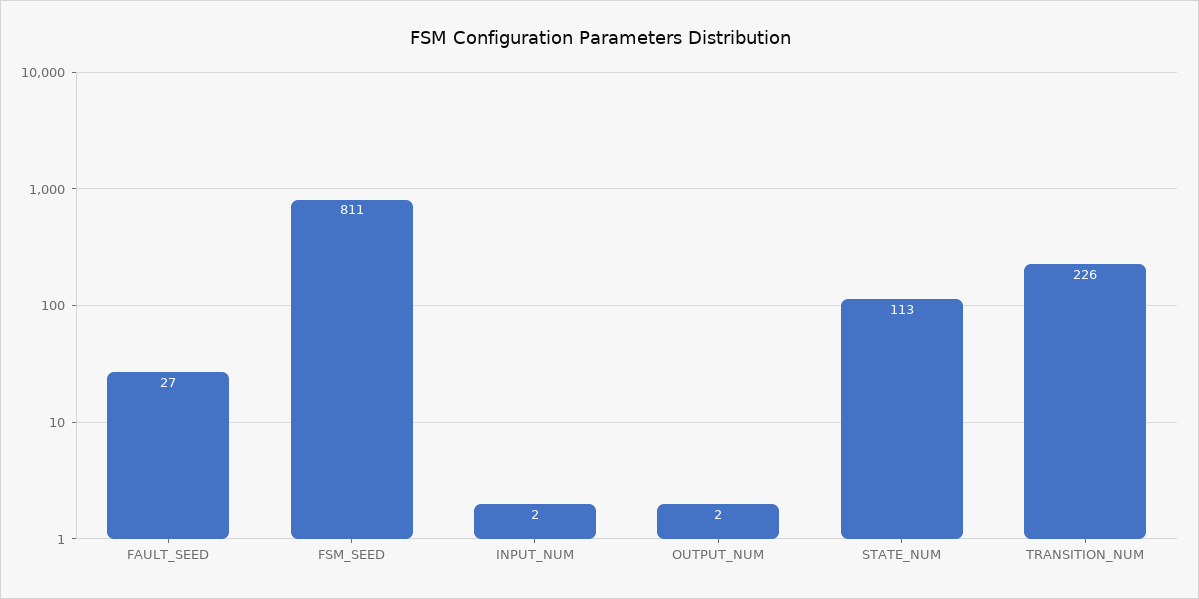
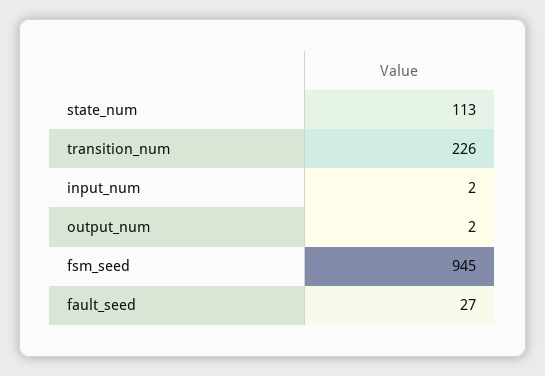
  {
    "FAULT_SEED": 27,
-   "FSM_SEED": 811,
+   "FSM_SEED": 945,
    "INPUT_NUM": 2,
    "OUTPUT_NUM": 2,
    "STATE_NUM": 113,
    "TRANSITION_NUM": 226
  }

